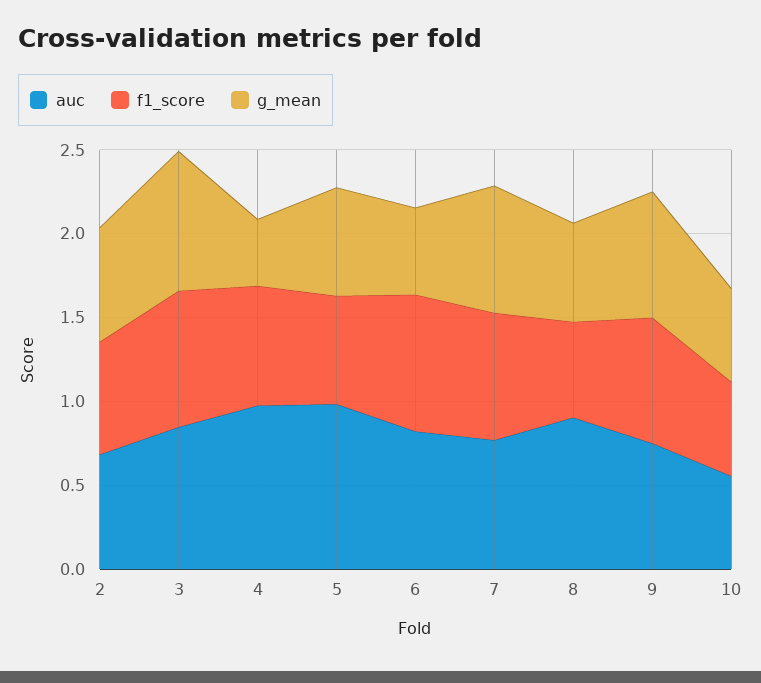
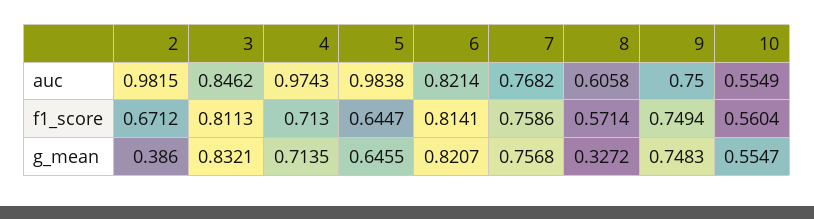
  {
    "auc": {
-     "2": 0.7,
+     "2": 0.9815,
      "3": 0.8462,
      "4": 0.9743,
      "5": 0.9838,
      "6": 0.8214,
      "7": 0.7682,
-     "8": 0.9,
+     "8": 0.6058,
      "9": 0.75,
      "10": 0.5549
    },
    "f1_score": {
      "2": 0.6712,
      "3": 0.8113,
      "4": 0.713,
      "5": 0.6447,
      "6": 0.8141,
      "7": 0.7586,
      "8": 0.5714,
      "9": 0.7494,
      "10": 0.5604
    },
    "g_mean": {
-     "2": 0.7,
+     "2": 0.386,
      "3": 0.8321,
-     "4": 0.4,
+     "4": 0.7135,
      "5": 0.6455,
-     "6": 0.5,
+     "6": 0.8207,
      "7": 0.7568,
-     "8": 0.6,
+     "8": 0.3272,
      "9": 0.7483,
      "10": 0.5547
    }
  }

